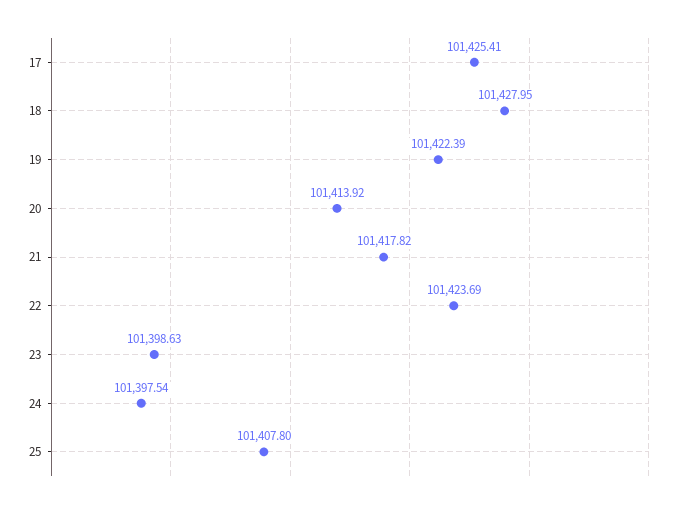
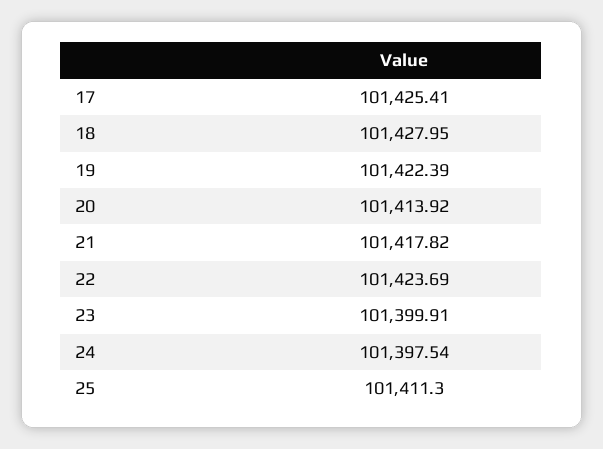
  {
    "17": 101425.41,
    "18": 101427.95,
    "19": 101422.39,
    "20": 101413.92,
    "21": 101417.82,
    "22": 101423.69,
-   "23": 101398.63,
+   "23": 101399.91,
    "24": 101397.54,
-   "25": 101407.8
+   "25": 101411.3
  }

